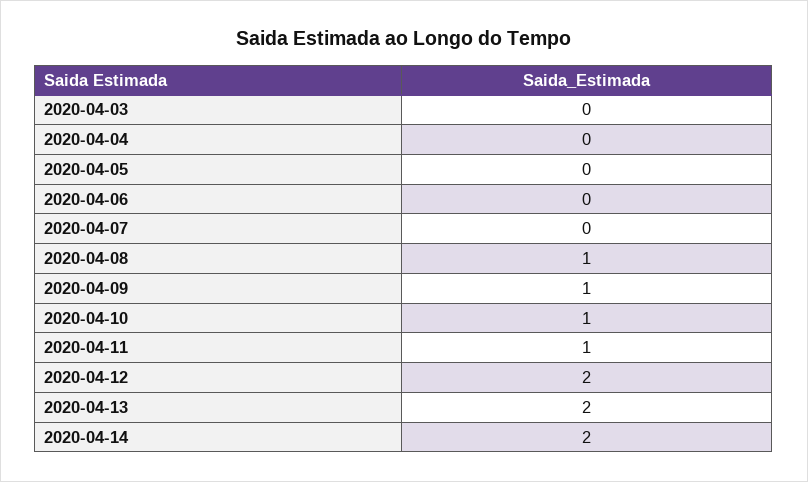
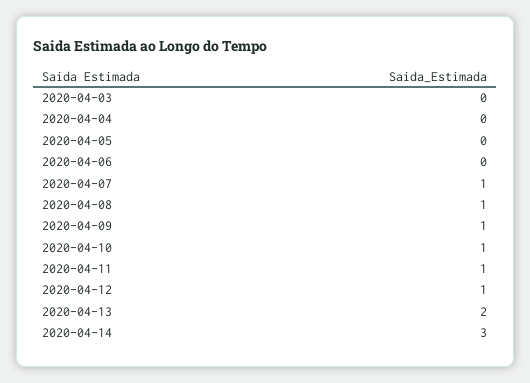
  {
    "2020-04-03": 0,
    "2020-04-04": 0,
    "2020-04-05": 0,
    "2020-04-06": 0,
-   "2020-04-07": 0,
+   "2020-04-07": 1,
    "2020-04-08": 1,
    "2020-04-09": 1,
    "2020-04-10": 1,
    "2020-04-11": 1,
-   "2020-04-12": 2,
+   "2020-04-12": 1,
    "2020-04-13": 2,
-   "2020-04-14": 2
+   "2020-04-14": 3
  }

